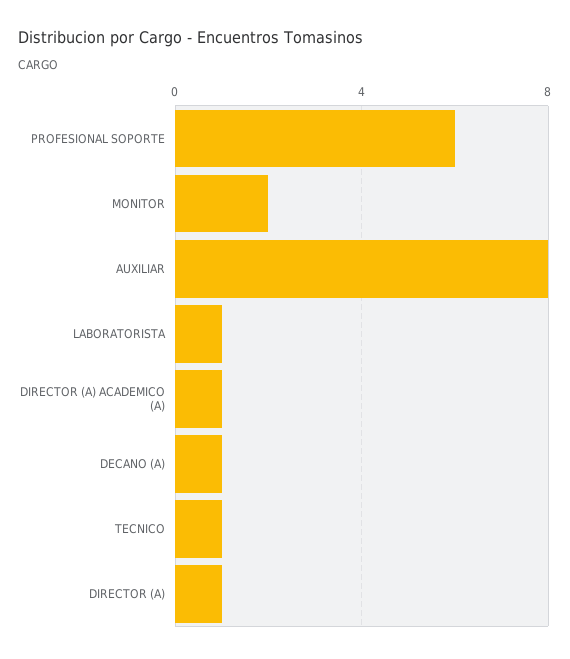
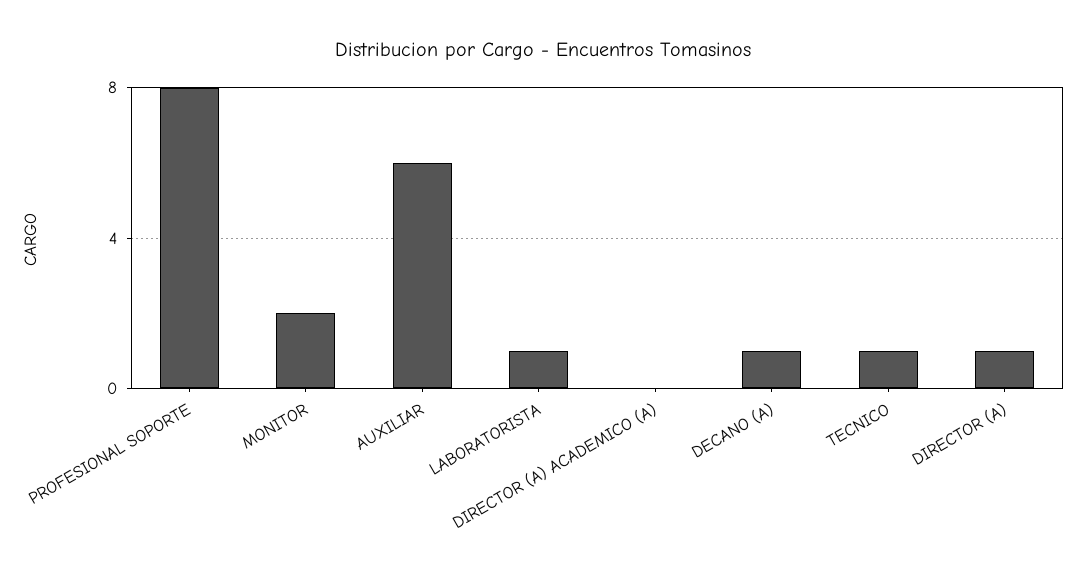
  {
-   "PROFESIONAL SOPORTE": 6,
+   "PROFESIONAL SOPORTE": 8,
    "MONITOR": 2,
-   "AUXILIAR": 8,
+   "AUXILIAR": 6,
    "LABORATORISTA": 1,
-   "DIRECTOR (A) ACADEMICO (A)": 1,
+   "DIRECTOR (A) ACADEMICO (A)": 0,
    "DECANO (A)": 1,
    "TECNICO": 1,
    "DIRECTOR (A)": 1
  }

